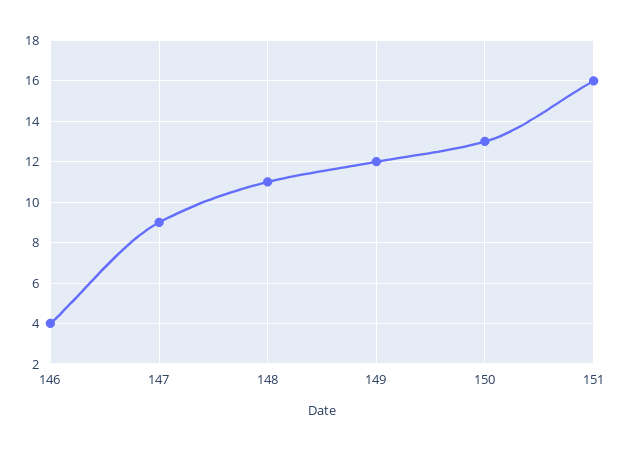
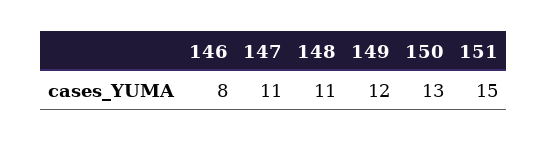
  {
-   "146": 4,
+   "146": 8,
-   "147": 9,
+   "147": 11,
    "148": 11,
    "149": 12,
    "150": 13,
-   "151": 16
+   "151": 15
  }

